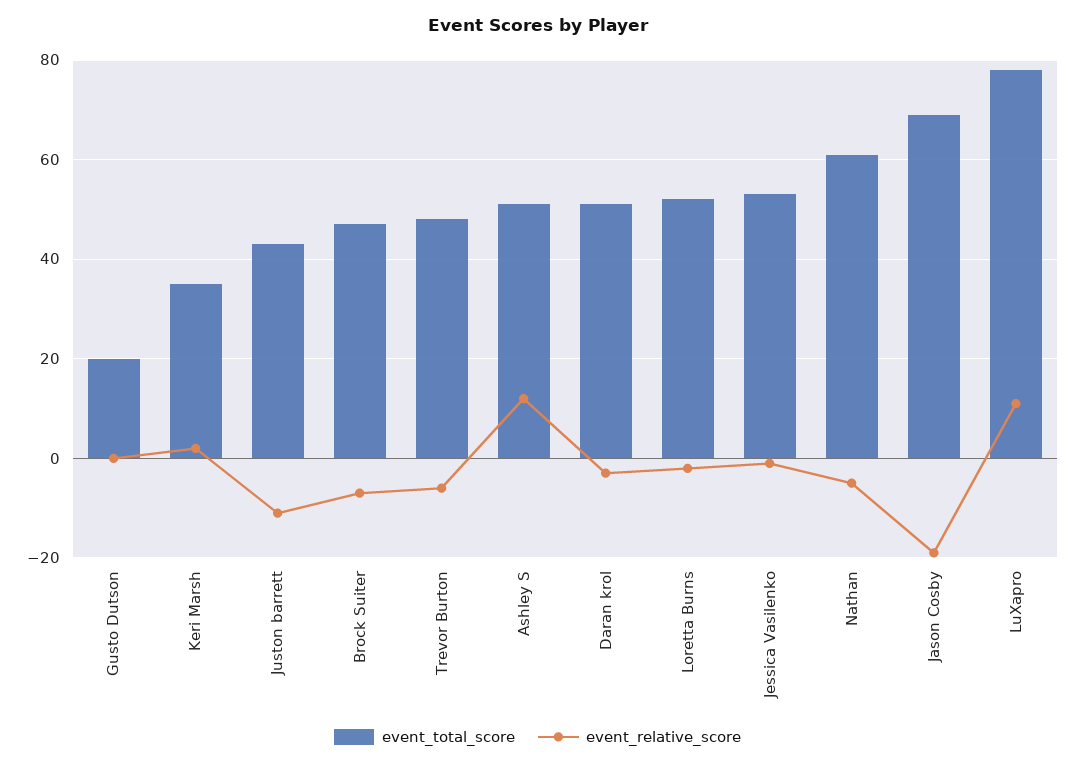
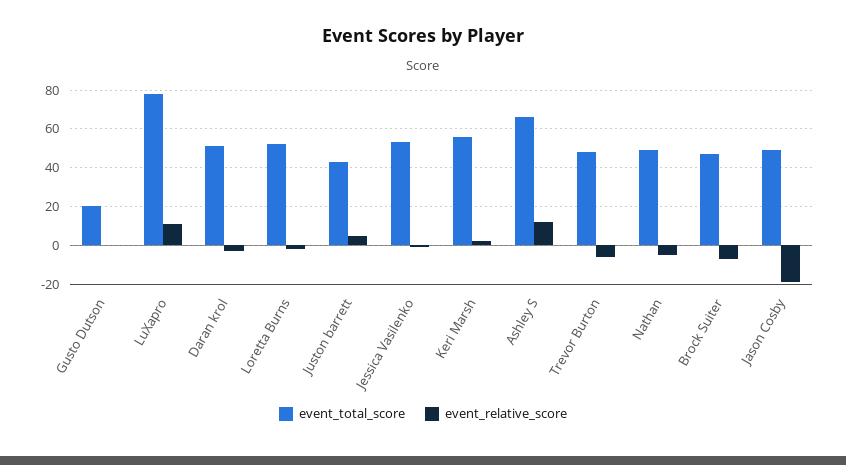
  {
    "event_total_score": {
      "Gusto Dutson": 20,
-     "Keri Marsh": 35,
+     "Keri Marsh": 55,
      "Juston barrett": 45,
      "Brock Suiter": 45,
      "Trevor Burton": 50,
-     "Ashley S": 50,
+     "Ashley S": 65,
      "Daran krol": 50,
      "Loretta Burns": 50,
      "Jessica Vasilenko": 55,
-     "Nathan": 60,
+     "Nathan": 50,
-     "Jason Cosby": 70,
+     "Jason Cosby": 50,
      "LuXapro": 80
    },
    "event_relative_score": {
      "Gusto Dutson": 0,
      "Keri Marsh": 0,
-     "Juston barrett": -10,
+     "Juston barrett": 5,
      "Brock Suiter": -5,
      "Trevor Burton": -5,
      "Ashley S": 10,
      "Daran krol": -5,
      "Loretta Burns": 0,
      "Jessica Vasilenko": 0,
      "Nathan": -5,
      "Jason Cosby": -20,
      "LuXapro": 10
    }
  }

